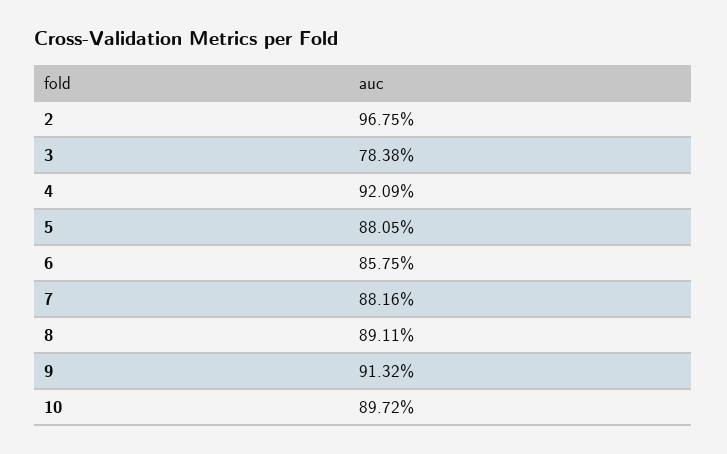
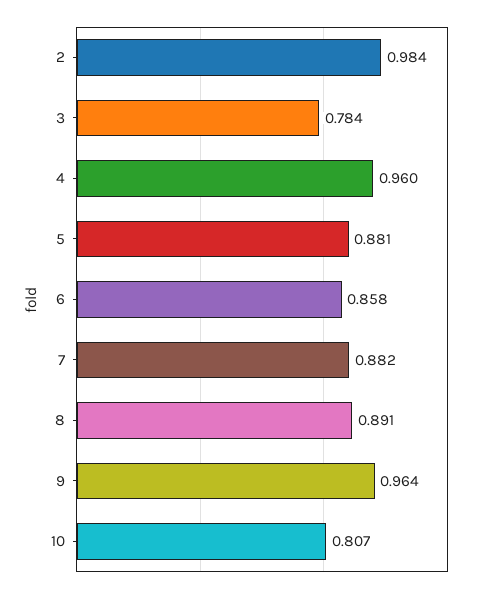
  {
-   "2": 0.9675,
+   "2": 0.984,
    "3": 0.7838,
-   "4": 0.9209,
+   "4": 0.96,
    "5": 0.8805,
    "6": 0.8575,
    "7": 0.8816,
    "8": 0.8911,
-   "9": 0.9132,
+   "9": 0.964,
-   "10": 0.8972
+   "10": 0.807
  }

